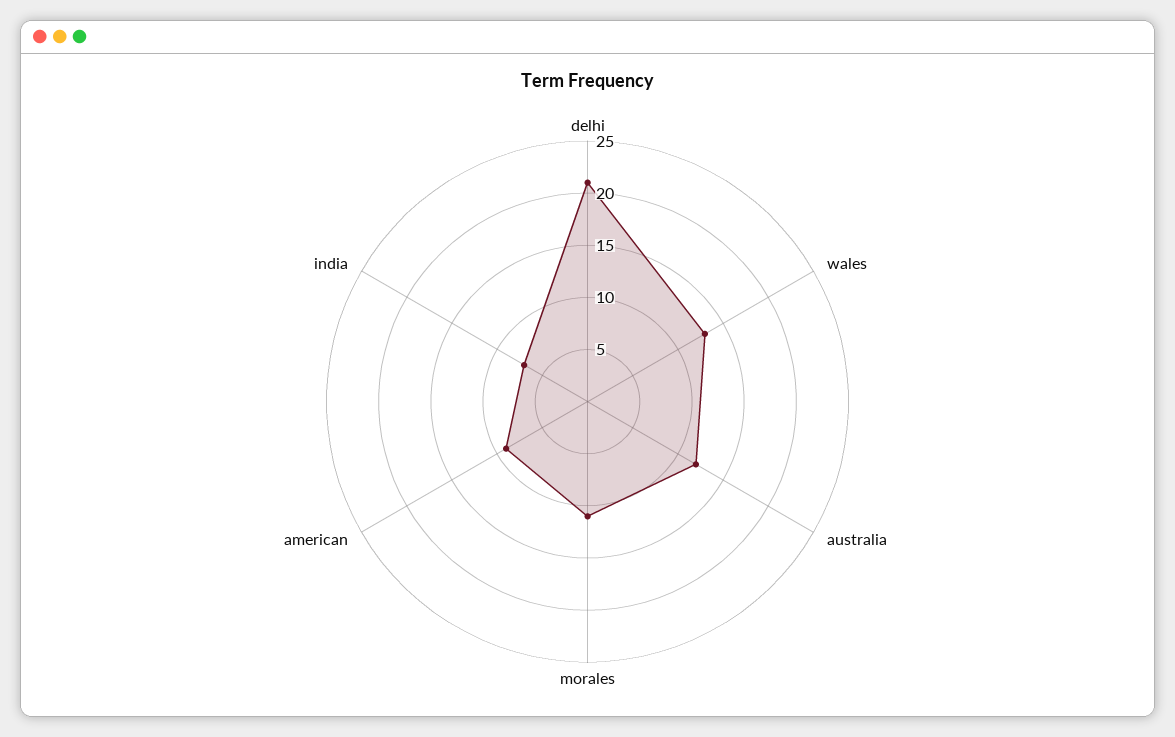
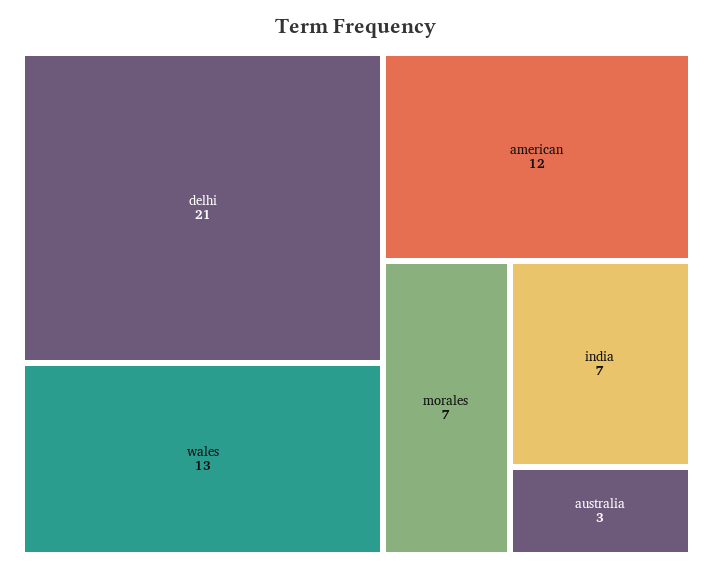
  {
    "delhi": 21,
    "wales": 13,
-   "australia": 12,
+   "australia": 3,
-   "morales": 11,
+   "morales": 7,
-   "american": 9,
+   "american": 12,
    "india": 7
  }

